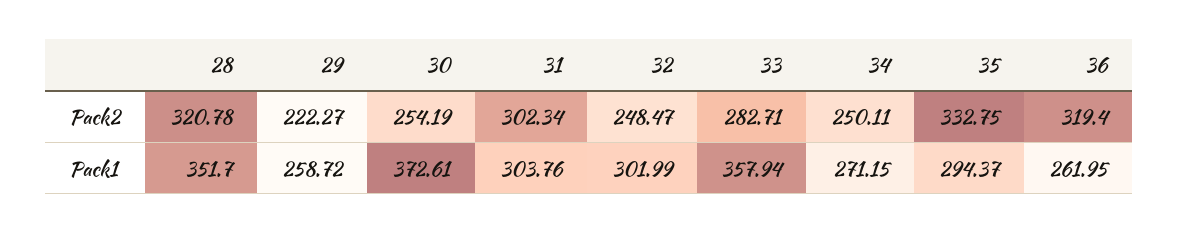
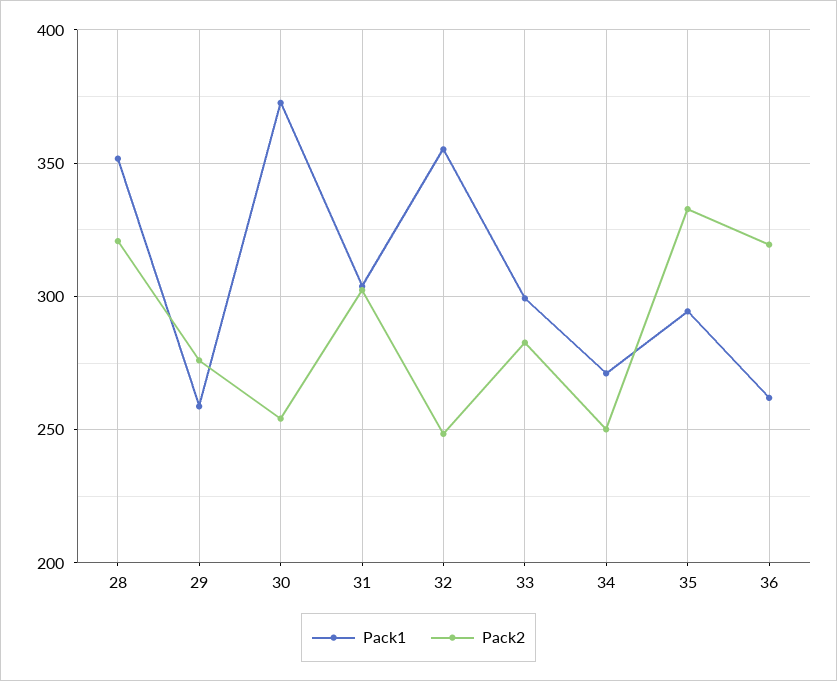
  {
    "Pack2": {
      "28": 320.78,
-     "29": 222.27,
+     "29": 275,
      "30": 254.19,
      "31": 302.34,
      "32": 248.47,
      "33": 282.71,
      "34": 250.11,
      "35": 332.75,
      "36": 319.4
    },
    "Pack1": {
      "28": 351.7,
      "29": 258.72,
      "30": 372.61,
      "31": 303.76,
-     "32": 301.99,
+     "32": 355,
-     "33": 357.94,
+     "33": 300,
      "34": 271.15,
      "35": 294.37,
      "36": 261.95
    }
  }

